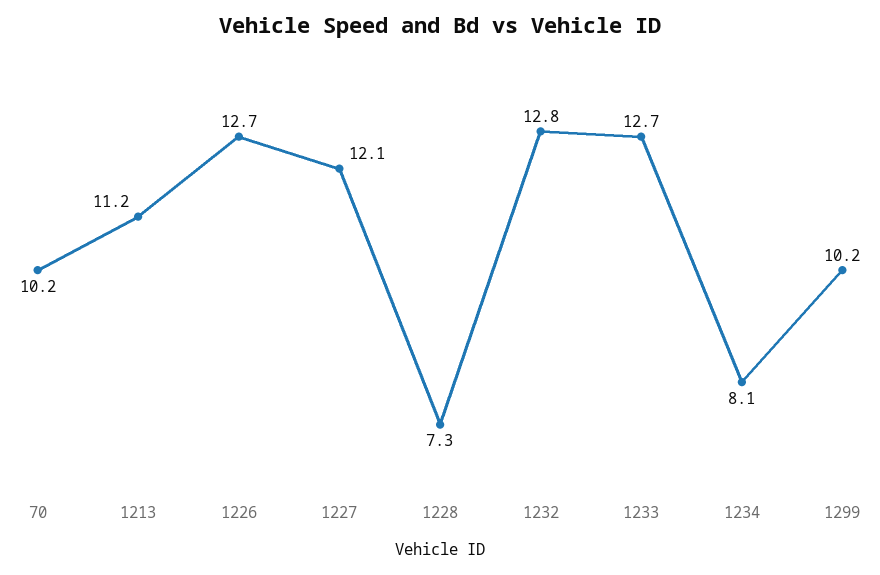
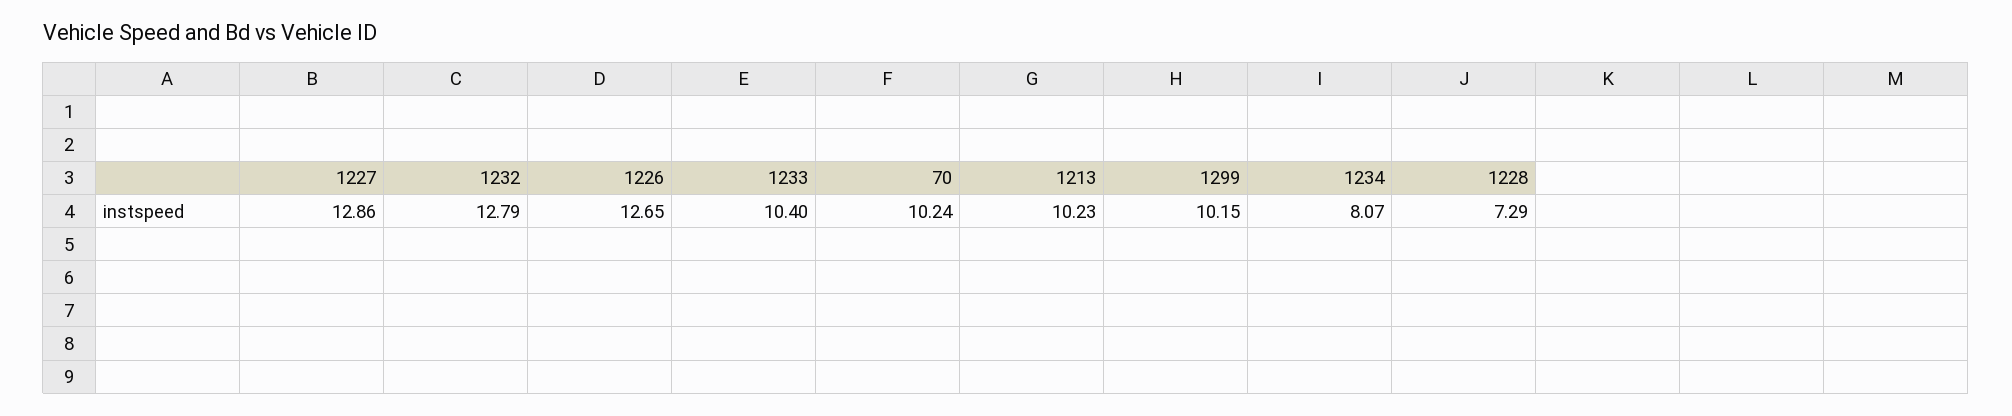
  {
    "70": 10.24,
-   "1213": 11.2,
+   "1213": 10.23,
    "1226": 12.65,
-   "1227": 12.1,
+   "1227": 12.86,
    "1228": 7.29,
    "1232": 12.79,
-   "1233": 12.7,
+   "1233": 10.4,
    "1234": 8.07,
    "1299": 10.15
  }

